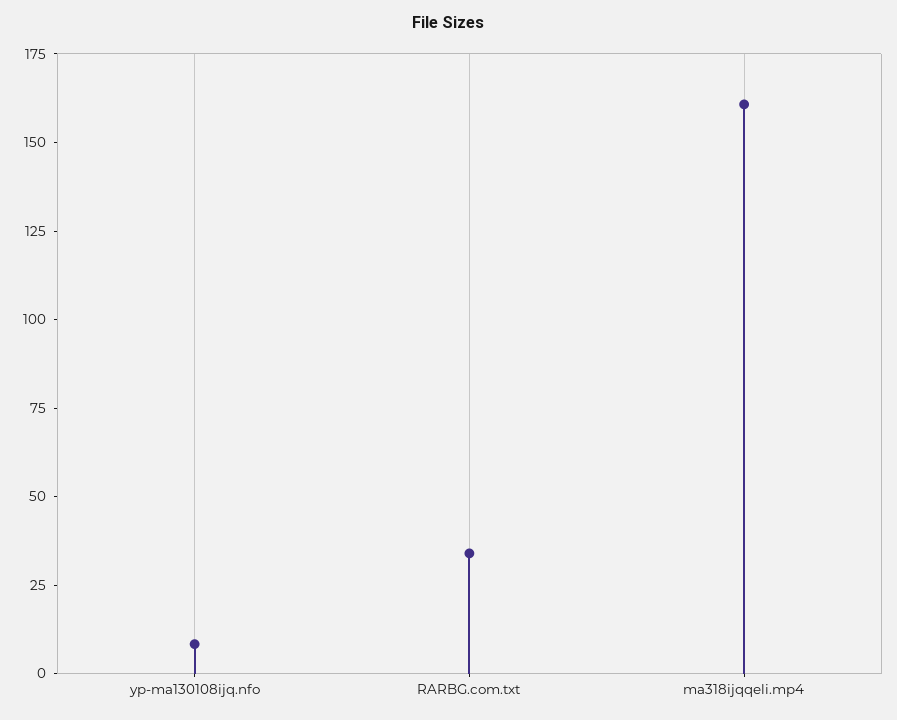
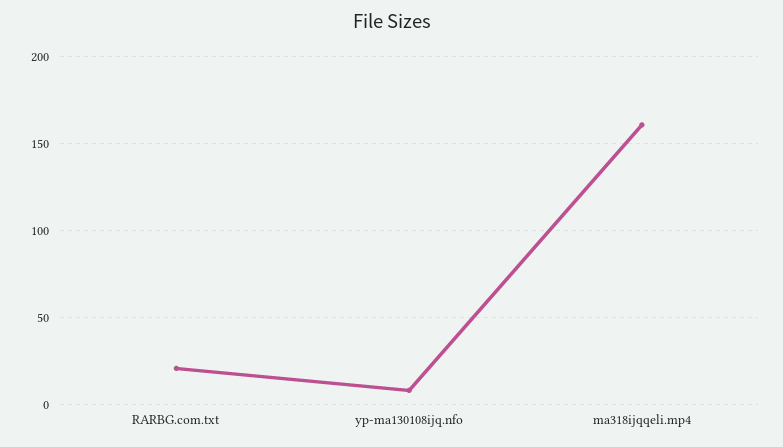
  {
    "yp-ma130108ijq.nfo": 10,
-   "RARBG.com.txt": 35,
+   "RARBG.com.txt": 20,
    "ma318ijqqeli.mp4": 160
  }

